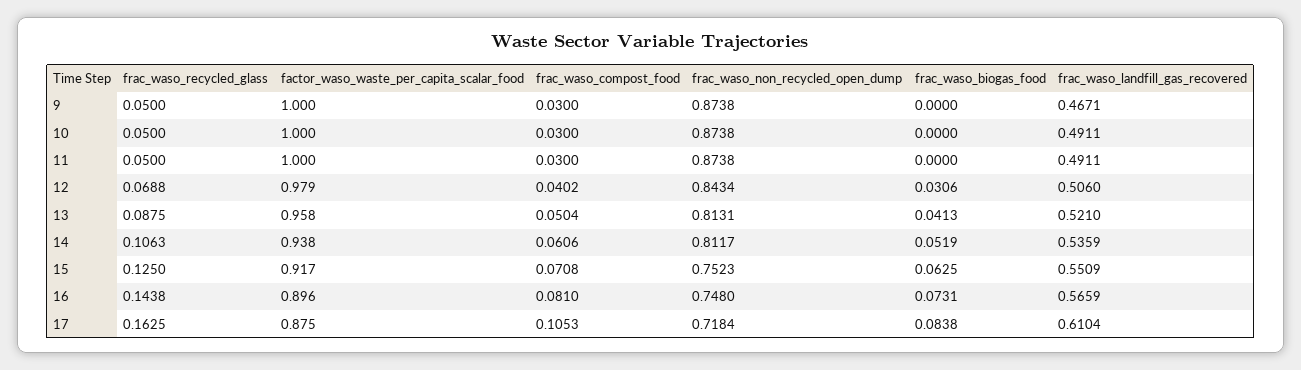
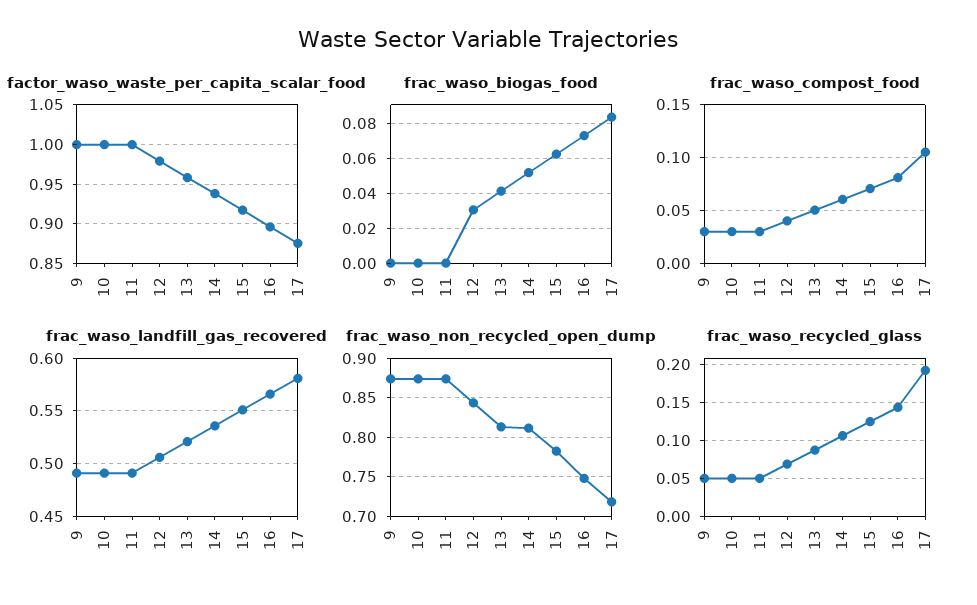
  {
    "frac_waso_recycled_glass": {
      "9": 0.05,
      "10": 0.05,
      "11": 0.05,
      "12": 0.0688,
      "13": 0.0875,
      "14": 0.1063,
      "15": 0.125,
      "16": 0.1438,
-     "17": 0.1625
+     "17": 0.19
    },
    "factor_waso_waste_per_capita_scalar_food": {
      "9": 1,
      "10": 1,
      "11": 1,
      "12": 0.979,
      "13": 0.958,
      "14": 0.938,
      "15": 0.917,
      "16": 0.896,
      "17": 0.875
    },
    "frac_waso_compost_food": {
      "9": 0.03,
      "10": 0.03,
      "11": 0.03,
      "12": 0.0402,
      "13": 0.0504,
      "14": 0.0606,
      "15": 0.0708,
      "16": 0.081,
      "17": 0.1053
    },
    "frac_waso_non_recycled_open_dump": {
      "9": 0.8738,
      "10": 0.8738,
      "11": 0.8738,
      "12": 0.8434,
      "13": 0.8131,
      "14": 0.8117,
-     "15": 0.7523,
+     "15": 0.78,
      "16": 0.748,
      "17": 0.7184
    },
    "frac_waso_biogas_food": {
      "9": 0,
      "10": 0,
      "11": 0,
      "12": 0.0306,
      "13": 0.0413,
      "14": 0.0519,
      "15": 0.0625,
      "16": 0.0731,
      "17": 0.0838
    },
    "frac_waso_landfill_gas_recovered": {
-     "9": 0.4671,
+     "9": 0.49,
      "10": 0.4911,
      "11": 0.4911,
      "12": 0.506,
      "13": 0.521,
      "14": 0.5359,
      "15": 0.5509,
      "16": 0.5659,
-     "17": 0.6104
+     "17": 0.58
    }
  }

